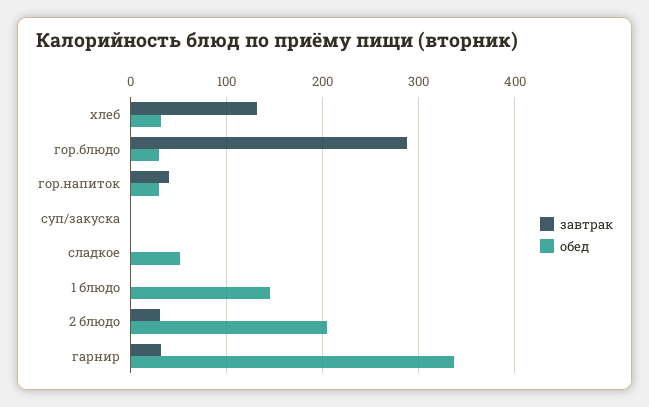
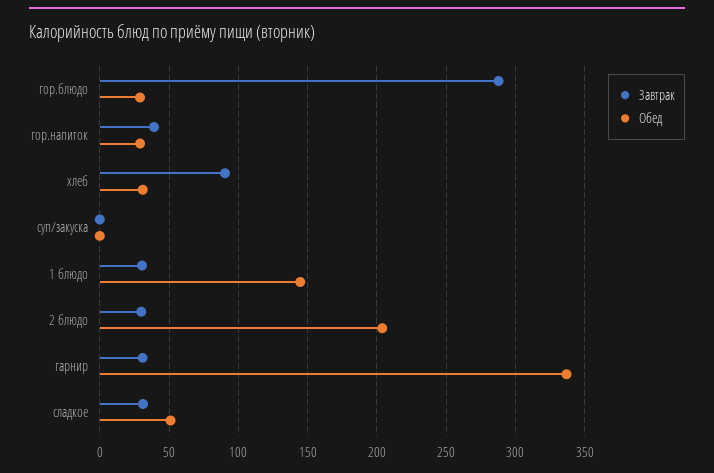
  {
    "завтрак": {
-     "хлеб": 130,
+     "хлеб": 90,
      "гор.блюдо": 290,
      "гор.напиток": 40,
      "суп/закуска": 0,
-     "сладкое": 0,
+     "сладкое": 30,
-     "1 блюдо": 0,
+     "1 блюдо": 30,
      "2 блюдо": 30,
      "гарнир": 30
    },
    "обед": {
      "хлеб": 30,
      "гор.блюдо": 30,
      "гор.напиток": 30,
      "суп/закуска": 0,
      "сладкое": 50,
      "1 блюдо": 145,
      "2 блюдо": 205,
      "гарнир": 335
    }
  }

